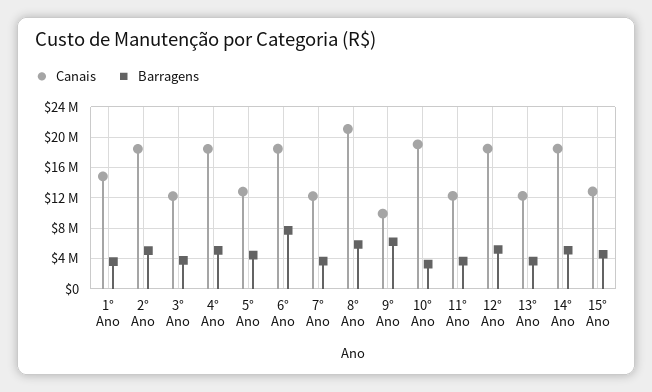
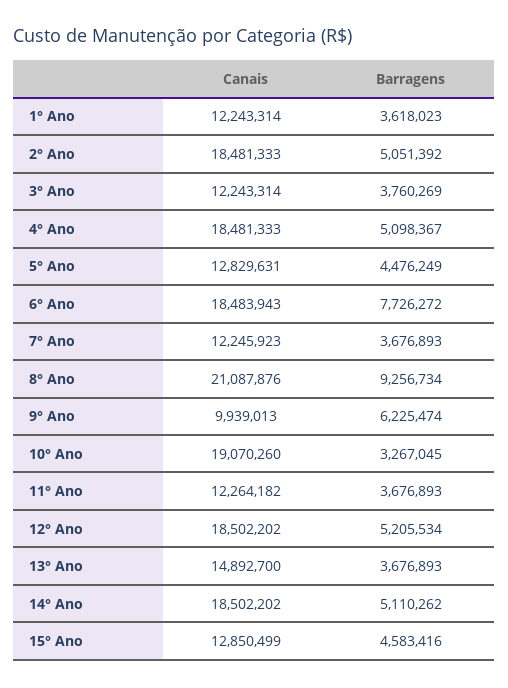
  {
    "Canais": {
-     "1° Ano": 15000000,
+     "1° Ano": 12243314,
      "2° Ano": 18481333,
      "3° Ano": 12243314,
      "4° Ano": 18481333,
      "5° Ano": 12829631,
      "6° Ano": 18483943,
      "7° Ano": 12245923,
      "8° Ano": 21087876,
      "9° Ano": 9939013,
      "10° Ano": 19070260,
      "11° Ano": 12264182,
      "12° Ano": 18502202,
-     "13° Ano": 12000000,
+     "13° Ano": 14892700,
      "14° Ano": 18502202,
      "15° Ano": 12850499
    },
    "Barragens": {
      "1° Ano": 3618023,
      "2° Ano": 5051392,
      "3° Ano": 3760269,
      "4° Ano": 5098367,
      "5° Ano": 4476249,
      "6° Ano": 7726272,
      "7° Ano": 3676893,
-     "8° Ano": 6000000,
+     "8° Ano": 9256734,
      "9° Ano": 6225474,
      "10° Ano": 3267045,
      "11° Ano": 3676893,
      "12° Ano": 5205534,
      "13° Ano": 3676893,
      "14° Ano": 5110262,
      "15° Ano": 4583416
    }
  }

